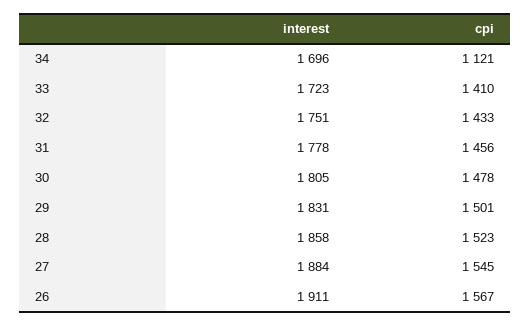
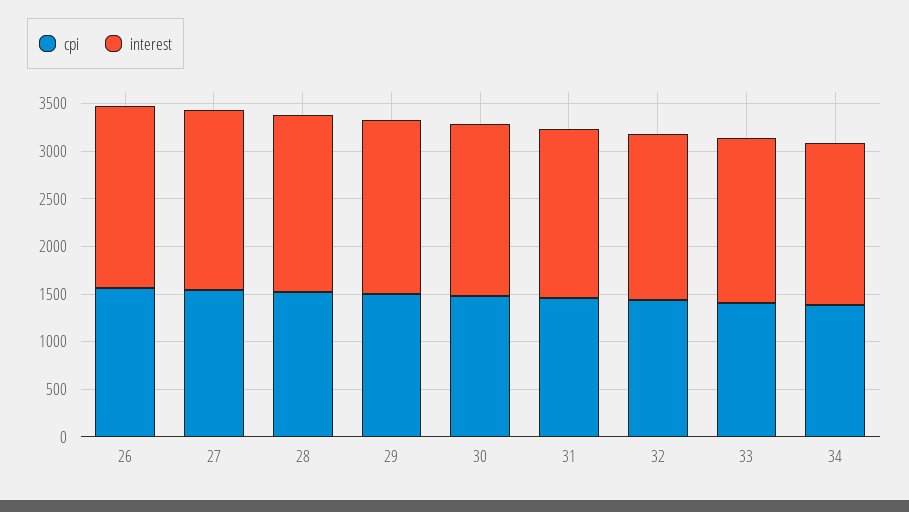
  {
    "interest": {
      "34": 1696,
      "33": 1723,
      "32": 1751,
      "31": 1778,
      "30": 1805,
      "29": 1831,
      "28": 1858,
      "27": 1884,
      "26": 1911
    },
    "cpi": {
-     "34": 1121,
+     "34": 1400,
      "33": 1410,
      "32": 1433,
      "31": 1456,
      "30": 1478,
      "29": 1501,
      "28": 1523,
      "27": 1545,
      "26": 1567
    }
  }

